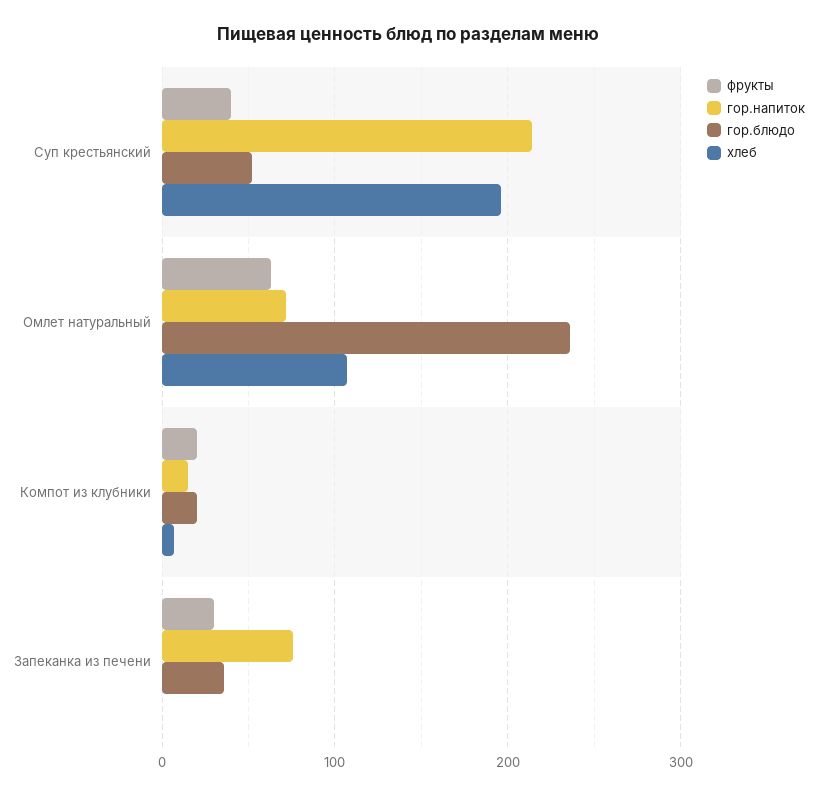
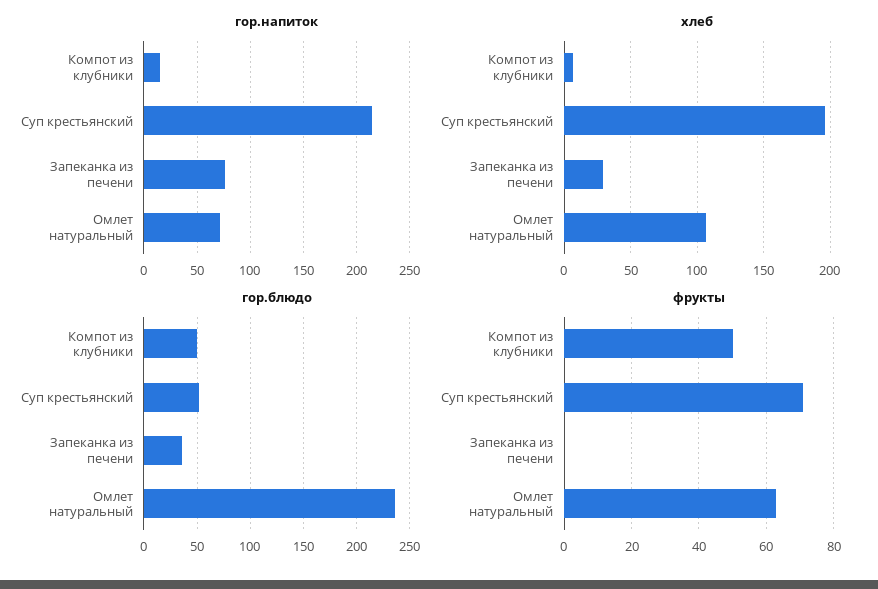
  {
    "фрукты": {
-     "Суп крестьянский": 40,
+     "Суп крестьянский": 70,
      "Омлет натуральный": 65,
-     "Компот из клубники": 20,
+     "Компот из клубники": 50,
-     "Запеканка из печени": 30
+     "Запеканка из печени": 0
    },
    "гор.напиток": {
      "Суп крестьянский": 210,
      "Омлет натуральный": 70,
      "Компот из клубники": 20,
      "Запеканка из печени": 80
    },
    "гор.блюдо": {
      "Суп крестьянский": 50,
      "Омлет натуральный": 240,
-     "Компот из клубники": 20,
+     "Компот из клубники": 50,
      "Запеканка из печени": 40
    },
    "хлеб": {
      "Суп крестьянский": 195,
      "Омлет натуральный": 105,
      "Компот из клубники": 5,
-     "Запеканка из печени": 0
+     "Запеканка из печени": 30
    }
  }

